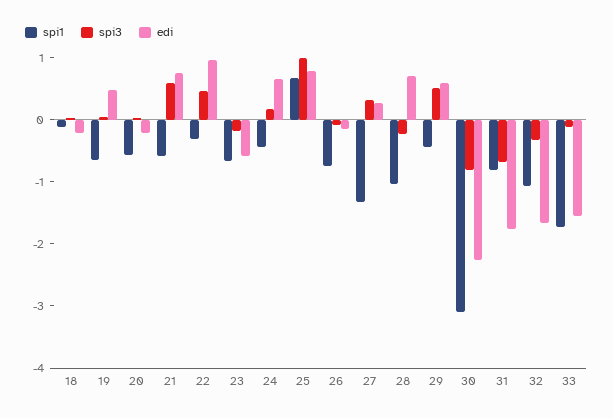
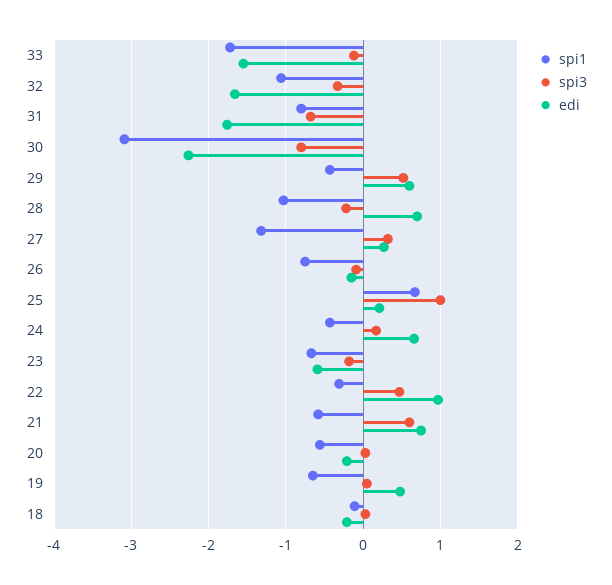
  {
    "spi1": {
      "18": -0.1,
      "19": -0.7,
      "20": -0.6,
      "21": -0.6,
      "22": -0.3,
      "23": -0.7,
      "24": -0.4,
      "25": 0.7,
      "26": -0.8,
      "27": -1.3,
      "28": -1,
      "29": -0.4,
      "30": -3.1,
      "31": -0.8,
      "32": -1.1,
      "33": -1.7
    },
    "spi3": {
      "18": 0,
      "19": 0.1,
      "20": 0,
      "21": 0.6,
      "22": 0.5,
      "23": -0.2,
      "24": 0.2,
      "25": 1,
      "26": -0.1,
      "27": 0.3,
      "28": -0.2,
      "29": 0.5,
      "30": -0.8,
      "31": -0.7,
      "32": -0.3,
      "33": -0.1
    },
    "edi": {
      "18": -0.2,
      "19": 0.5,
      "20": -0.2,
      "21": 0.8,
      "22": 1,
      "23": -0.6,
      "24": 0.7,
-     "25": 0.8,
+     "25": 0.2,
      "26": -0.2,
      "27": 0.3,
      "28": 0.7,
      "29": 0.6,
      "30": -2.3,
      "31": -1.8,
      "32": -1.7,
      "33": -1.6
    }
  }

